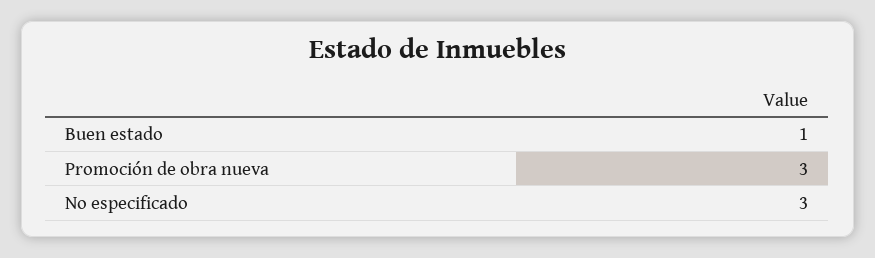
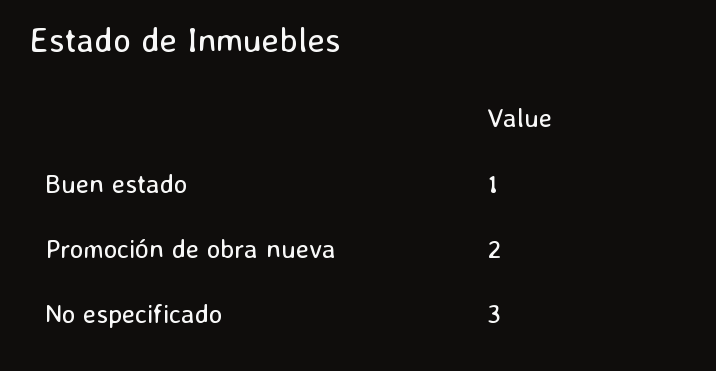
  {
    "Buen estado": 1,
-   "Promoción de obra nueva": 3,
+   "Promoción de obra nueva": 2,
    "No especificado": 3
  }

